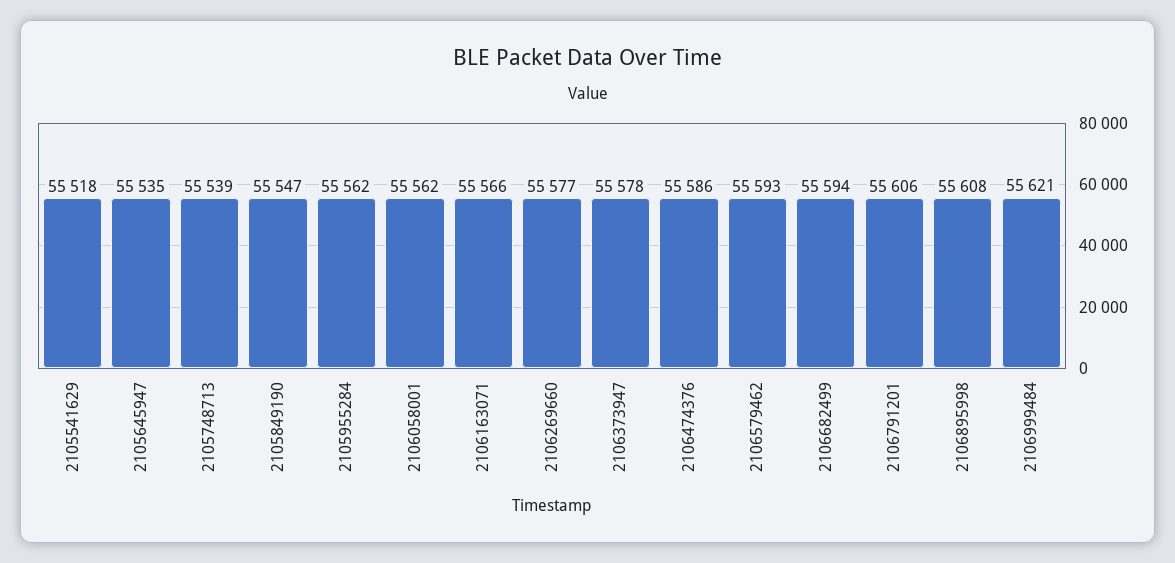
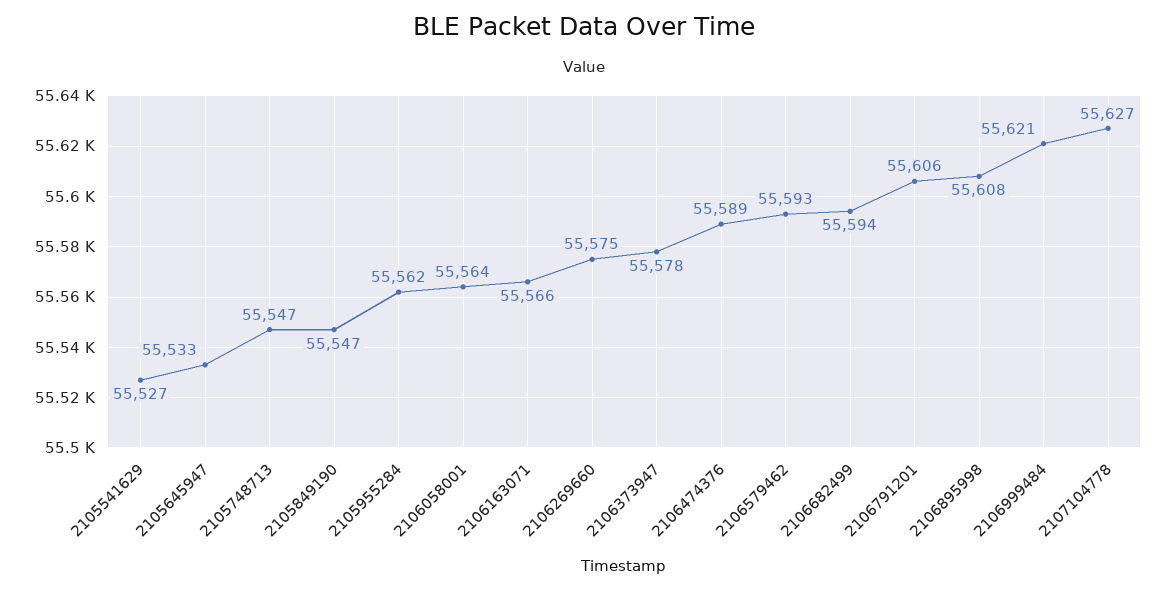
  {
-   "2105541629": 55518,
+   "2105541629": 55527,
-   "2105645947": 55535,
+   "2105645947": 55533,
-   "2105748713": 55539,
+   "2105748713": 55547,
    "2105849190": 55547,
    "2105955284": 55562,
-   "2106058001": 55562,
+   "2106058001": 55564,
    "2106163071": 55566,
-   "2106269660": 55577,
+   "2106269660": 55575,
    "2106373947": 55578,
-   "2106474376": 55586,
+   "2106474376": 55589,
    "2106579462": 55593,
    "2106682499": 55594,
    "2106791201": 55606,
    "2106895998": 55608,
-   "2106999484": 55621
+   "2106999484": 55621,
+   "2107104778": 55627
  }

